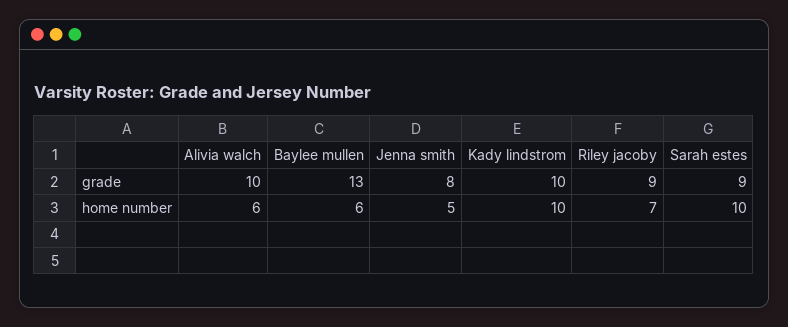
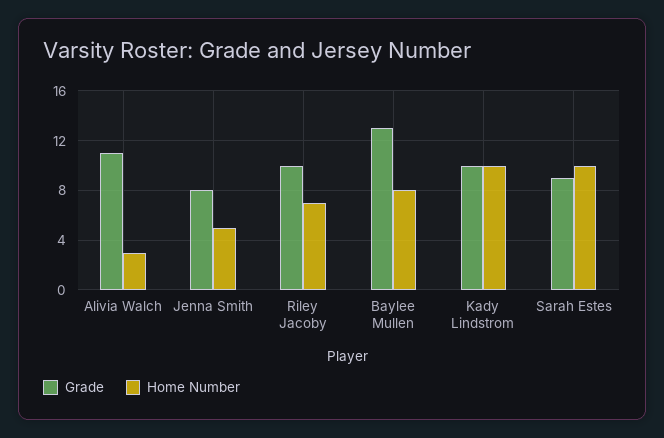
  {
    "grade": {
-     "Alivia walch": 10,
+     "Alivia walch": 11,
      "Baylee mullen": 13,
      "Jenna smith": 8,
      "Kady lindstrom": 10,
-     "Riley jacoby": 9,
+     "Riley jacoby": 10,
      "Sarah estes": 9
    },
    "home number": {
-     "Alivia walch": 6,
+     "Alivia walch": 3,
-     "Baylee mullen": 6,
+     "Baylee mullen": 8,
      "Jenna smith": 5,
      "Kady lindstrom": 10,
      "Riley jacoby": 7,
      "Sarah estes": 10
    }
  }

